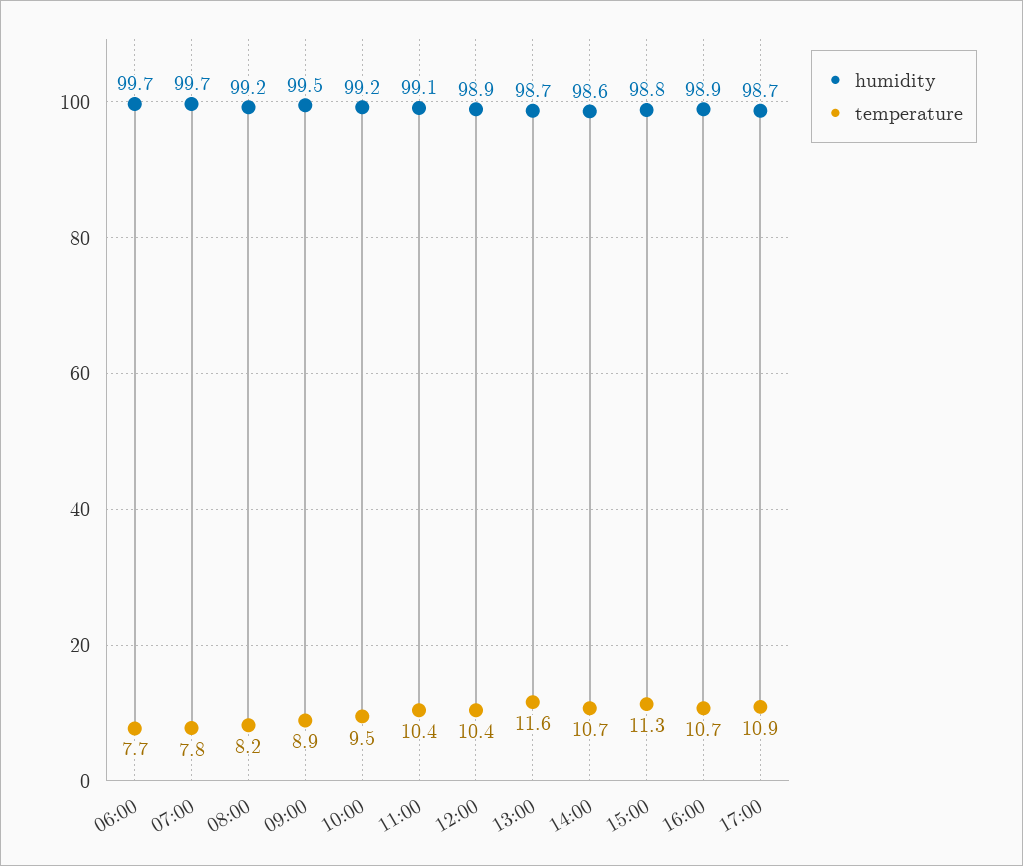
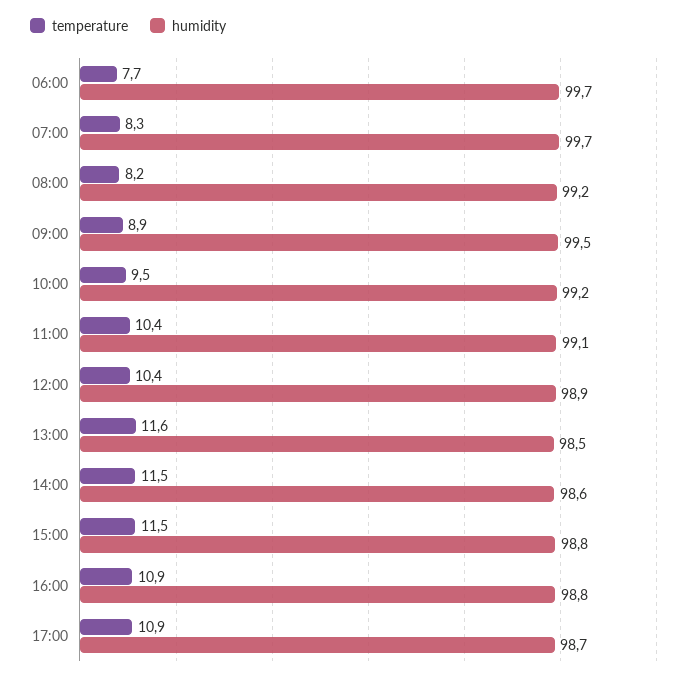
  {
    "humidity": {
      "06:00": 99.7,
      "07:00": 99.7,
      "08:00": 99.2,
      "09:00": 99.5,
      "10:00": 99.2,
      "11:00": 99.1,
      "12:00": 98.9,
-     "13:00": 98.7,
+     "13:00": 98.5,
      "14:00": 98.6,
      "15:00": 98.8,
-     "16:00": 98.9,
+     "16:00": 98.8,
      "17:00": 98.7
    },
    "temperature": {
      "06:00": 7.7,
-     "07:00": 7.8,
+     "07:00": 8.3,
      "08:00": 8.2,
      "09:00": 8.9,
      "10:00": 9.5,
      "11:00": 10.4,
      "12:00": 10.4,
      "13:00": 11.6,
-     "14:00": 10.7,
+     "14:00": 11.5,
-     "15:00": 11.3,
+     "15:00": 11.5,
-     "16:00": 10.7,
+     "16:00": 10.9,
      "17:00": 10.9
    }
  }

